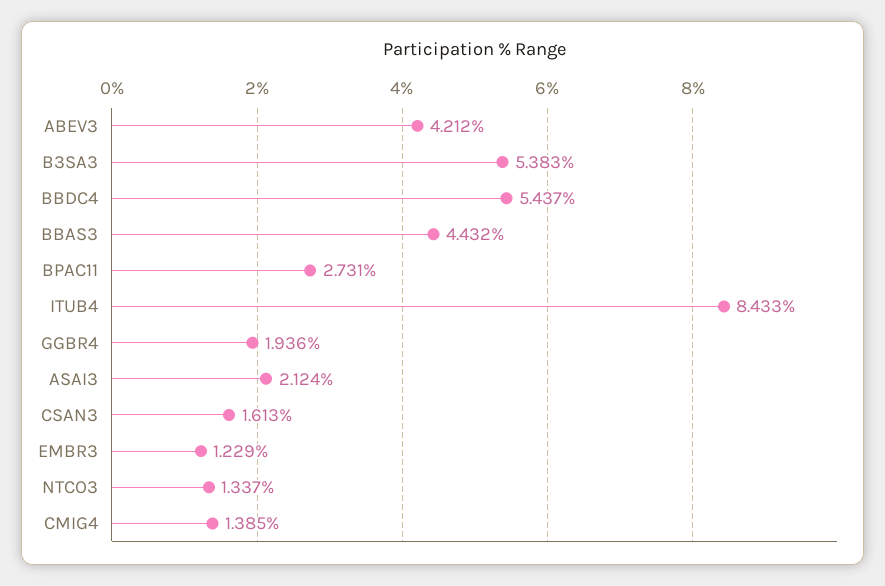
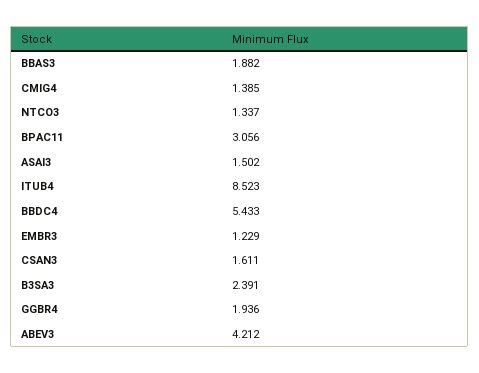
  {
    "ABEV3": 4.212,
-   "B3SA3": 5.383,
+   "B3SA3": 2.391,
-   "BBDC4": 5.437,
+   "BBDC4": 5.433,
-   "BBAS3": 4.432,
+   "BBAS3": 1.882,
-   "BPAC11": 2.731,
+   "BPAC11": 3.056,
-   "ITUB4": 8.433,
+   "ITUB4": 8.523,
    "GGBR4": 1.936,
-   "ASAI3": 2.124,
+   "ASAI3": 1.502,
-   "CSAN3": 1.613,
+   "CSAN3": 1.611,
    "EMBR3": 1.229,
    "NTCO3": 1.337,
    "CMIG4": 1.385
  }

